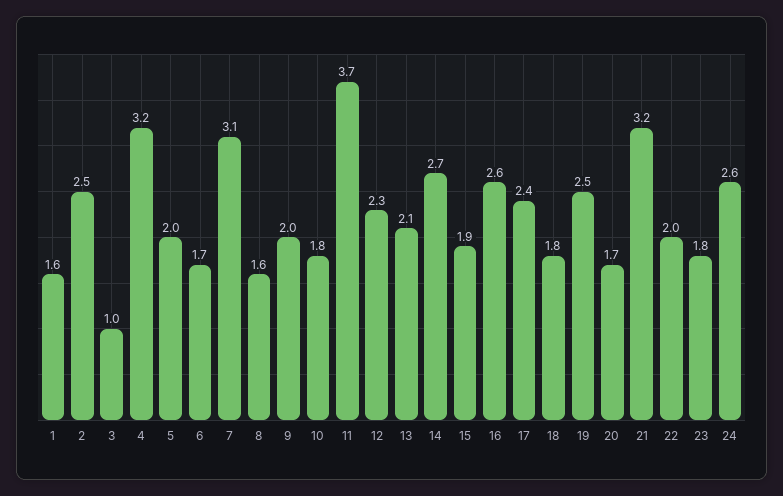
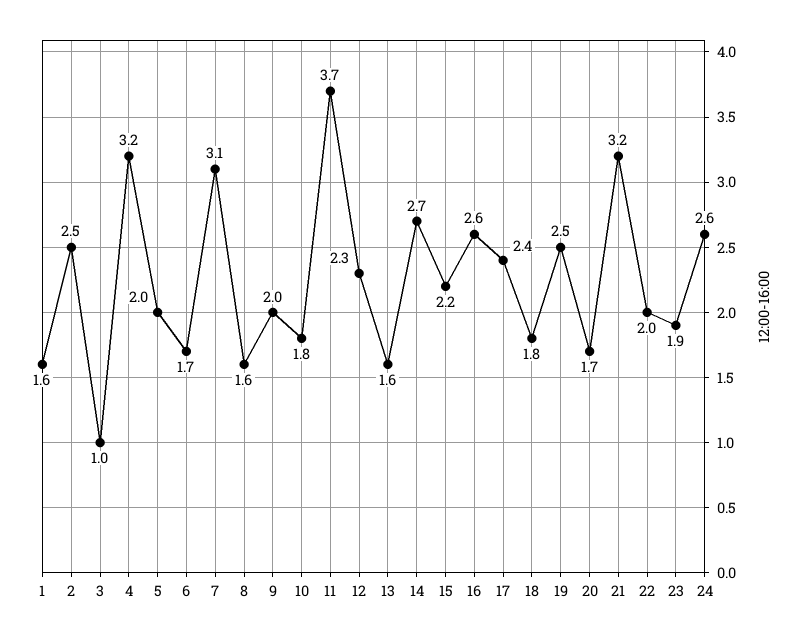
  {
    "1": 1.6,
    "2": 2.5,
    "3": 1,
    "4": 3.2,
    "5": 2,
    "6": 1.7,
    "7": 3.1,
    "8": 1.6,
    "9": 2,
    "10": 1.8,
    "11": 3.7,
    "12": 2.3,
-   "13": 2.1,
+   "13": 1.6,
    "14": 2.7,
-   "15": 1.9,
+   "15": 2.2,
    "16": 2.6,
    "17": 2.4,
    "18": 1.8,
    "19": 2.5,
    "20": 1.7,
    "21": 3.2,
    "22": 2,
-   "23": 1.8,
+   "23": 1.9,
    "24": 2.6
  }

